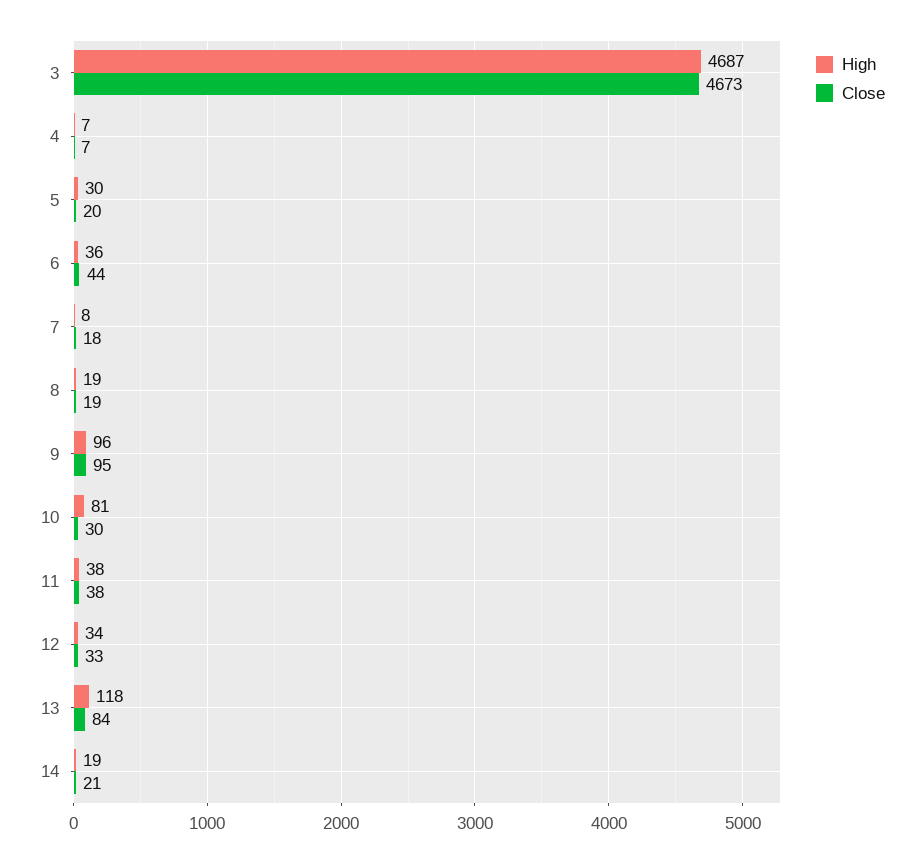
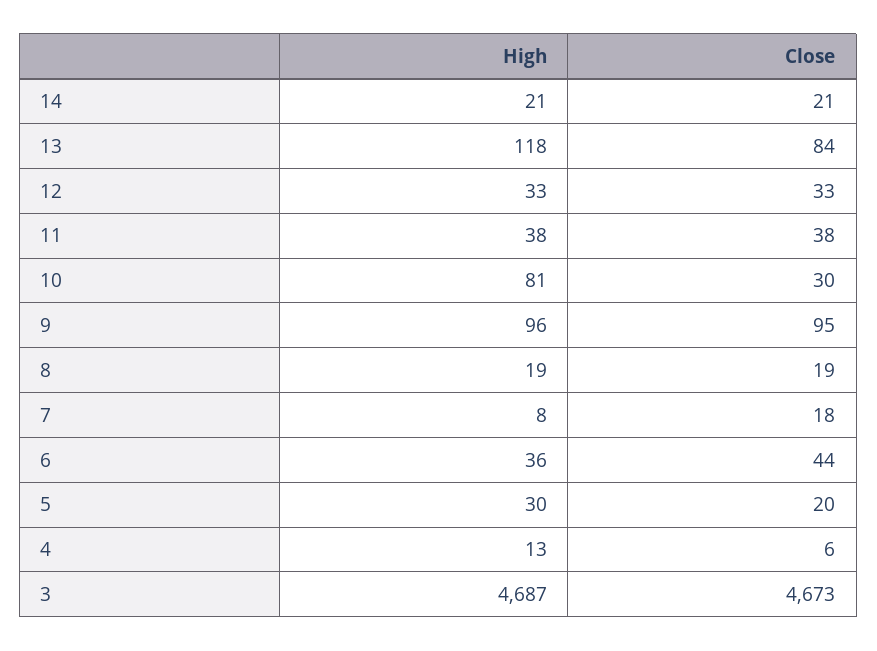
  {
    "High": {
      "3": 4687,
-     "4": 7,
+     "4": 13,
      "5": 30,
      "6": 36,
      "7": 8,
      "8": 19,
      "9": 96,
      "10": 81,
      "11": 38,
-     "12": 34,
+     "12": 33,
      "13": 118,
-     "14": 19
+     "14": 21
    },
    "Close": {
      "3": 4673,
-     "4": 7,
+     "4": 6,
      "5": 20,
      "6": 44,
      "7": 18,
      "8": 19,
      "9": 95,
      "10": 30,
      "11": 38,
      "12": 33,
      "13": 84,
      "14": 21
    }
  }

